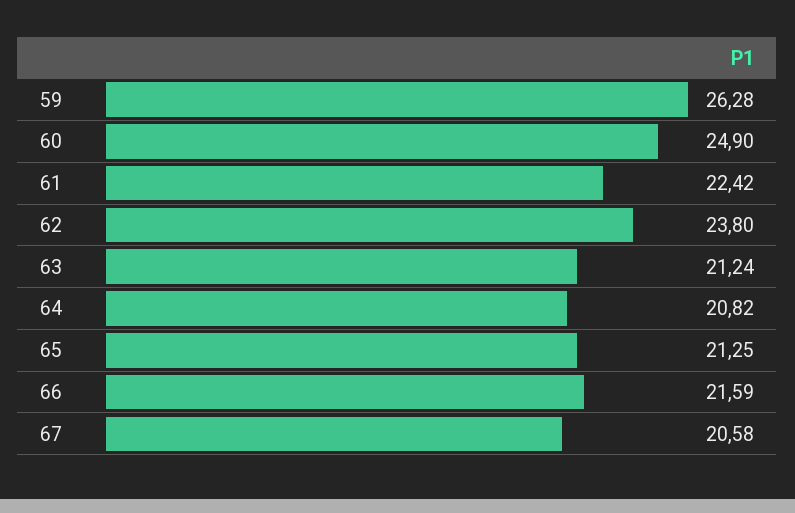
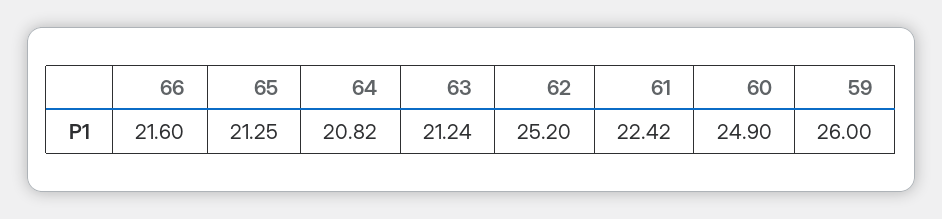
  {
-   "59": 26.28,
+   "59": 26,
    "60": 24.9,
    "61": 22.42,
-   "62": 23.8,
+   "62": 25.2,
    "63": 21.24,
    "64": 20.82,
    "65": 21.25,
-   "66": 21.59,
+   "66": 21.6
-   "67": 20.58
  }

